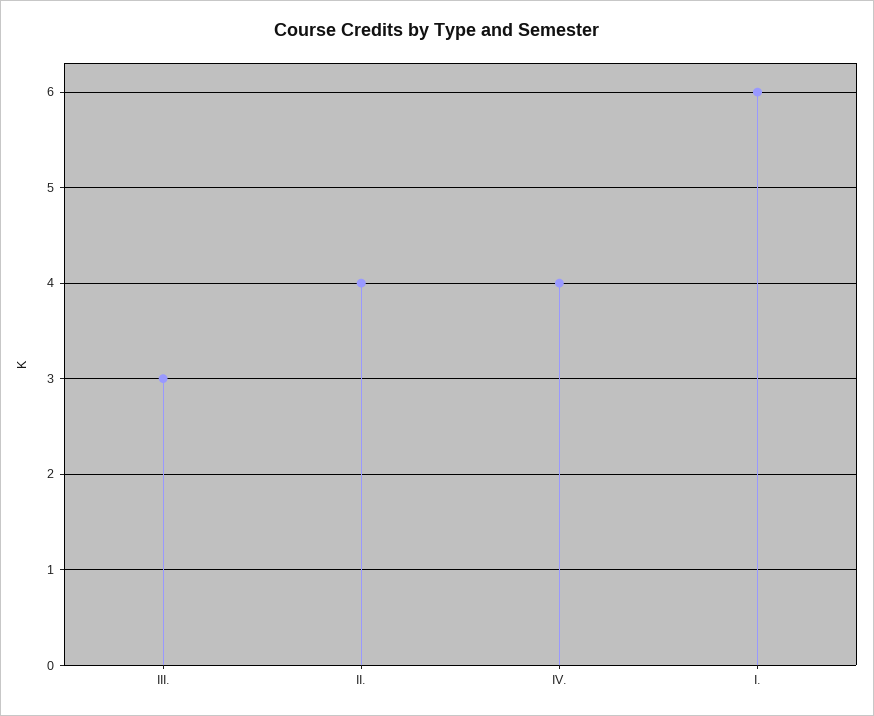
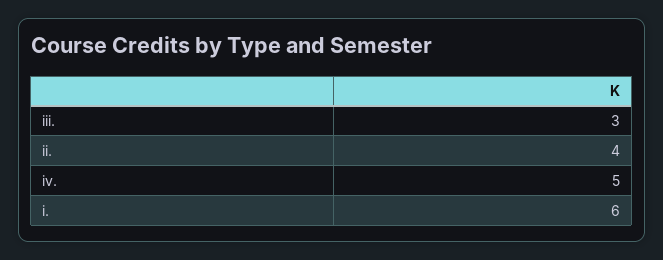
  {
    "III.": 3,
    "II.": 4,
-   "IV.": 4,
+   "IV.": 5,
    "I.": 6
  }

